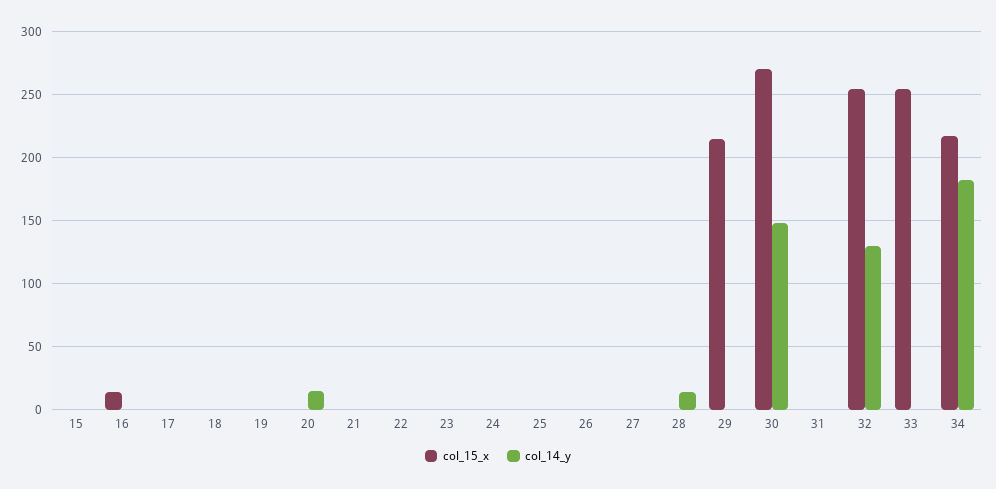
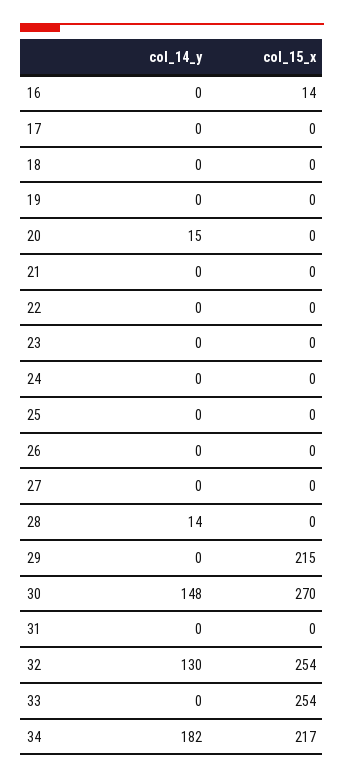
  {
    "col_15_x": {
-     "15": 0,
      "16": 14,
      "17": 0,
      "18": 0,
      "19": 0,
      "20": 0,
      "21": 0,
      "22": 0,
      "23": 0,
      "24": 0,
      "25": 0,
      "26": 0,
      "27": 0,
      "28": 0,
      "29": 215,
      "30": 270,
      "31": 0,
      "32": 254,
      "33": 254,
      "34": 217
    },
    "col_14_y": {
-     "15": 0,
      "16": 0,
      "17": 0,
      "18": 0,
      "19": 0,
      "20": 15,
      "21": 0,
      "22": 0,
      "23": 0,
      "24": 0,
      "25": 0,
      "26": 0,
      "27": 0,
      "28": 14,
      "29": 0,
      "30": 148,
      "31": 0,
      "32": 130,
      "33": 0,
      "34": 182
    }
  }

